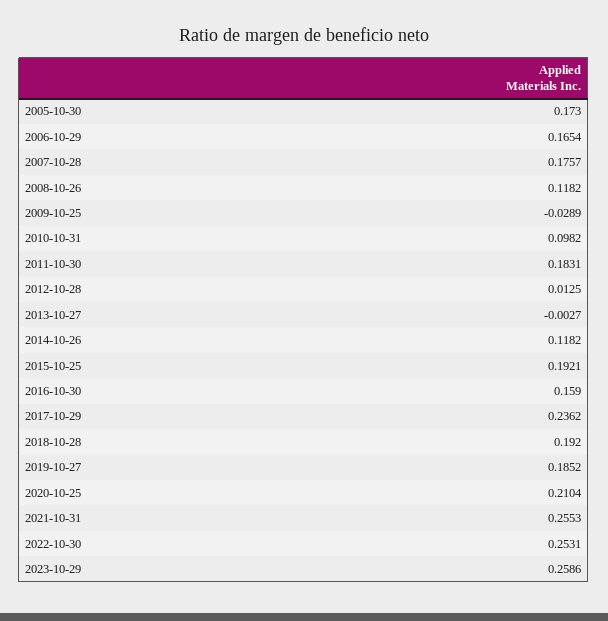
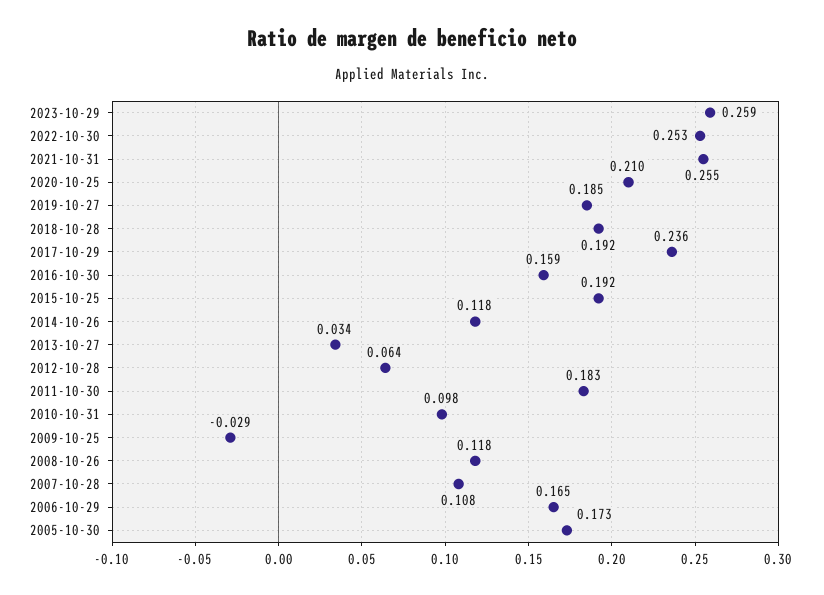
  {
    "2005-10-30": 0.173,
    "2006-10-29": 0.1654,
-   "2007-10-28": 0.1757,
+   "2007-10-28": 0.108,
    "2008-10-26": 0.1182,
    "2009-10-25": -0.0289,
    "2010-10-31": 0.0982,
    "2011-10-30": 0.1831,
-   "2012-10-28": 0.0125,
+   "2012-10-28": 0.064,
-   "2013-10-27": -0.0027,
+   "2013-10-27": 0.034,
    "2014-10-26": 0.1182,
    "2015-10-25": 0.1921,
    "2016-10-30": 0.159,
    "2017-10-29": 0.2362,
    "2018-10-28": 0.192,
    "2019-10-27": 0.1852,
    "2020-10-25": 0.2104,
    "2021-10-31": 0.2553,
    "2022-10-30": 0.2531,
    "2023-10-29": 0.2586
  }

